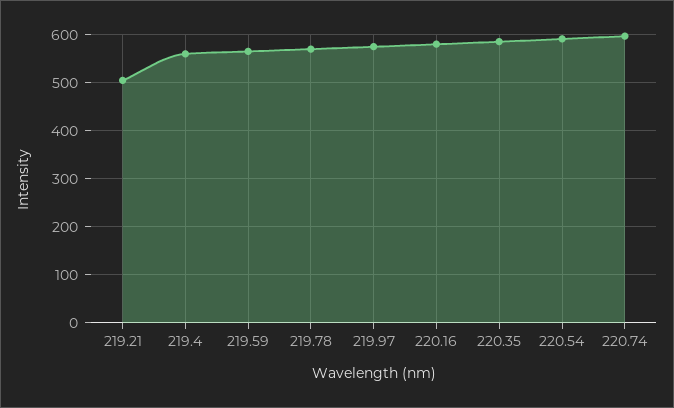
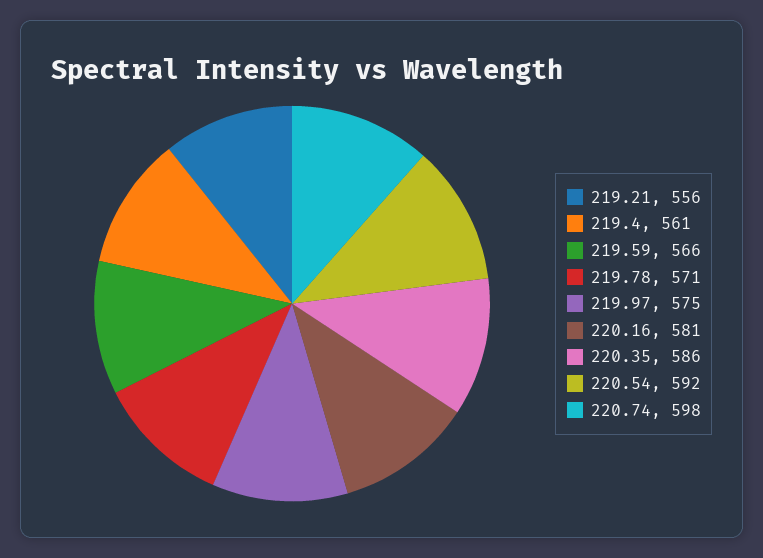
  {
-   "219.21": 500,
+   "219.21": 556,
    "219.4": 561,
    "219.59": 566,
    "219.78": 571,
    "219.97": 575,
    "220.16": 581,
    "220.35": 586,
    "220.54": 592,
    "220.74": 598
  }

